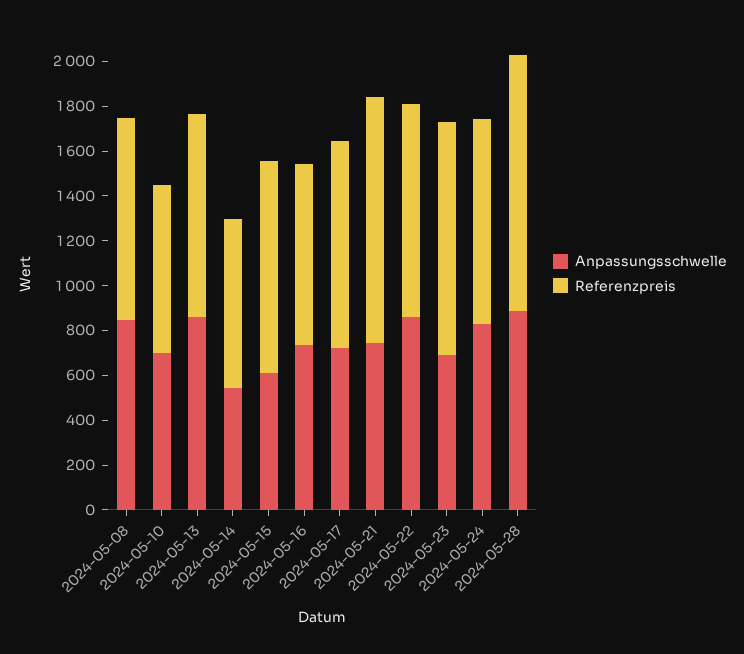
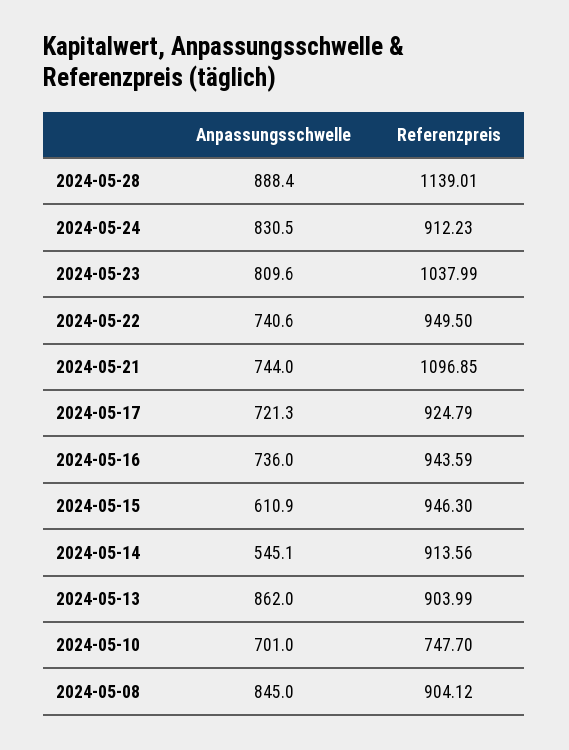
  {
    "Anpassungsschwelle": {
      "2024-05-08": 845,
      "2024-05-10": 701,
      "2024-05-13": 862,
      "2024-05-14": 545.1,
      "2024-05-15": 610.9,
      "2024-05-16": 736,
      "2024-05-17": 721.3,
      "2024-05-21": 744,
-     "2024-05-22": 850,
+     "2024-05-22": 740.6,
-     "2024-05-23": 700,
+     "2024-05-23": 809.6,
      "2024-05-24": 830.5,
      "2024-05-28": 888.4
    },
    "Referenzpreis": {
      "2024-05-08": 904.12,
      "2024-05-10": 747.7,
      "2024-05-13": 903.99,
-     "2024-05-14": 750,
+     "2024-05-14": 913.56,
      "2024-05-15": 946.3,
-     "2024-05-16": 800,
+     "2024-05-16": 943.59,
      "2024-05-17": 924.79,
      "2024-05-21": 1096.85,
      "2024-05-22": 949.5,
      "2024-05-23": 1037.99,
      "2024-05-24": 912.23,
      "2024-05-28": 1139.01
    }
  }

